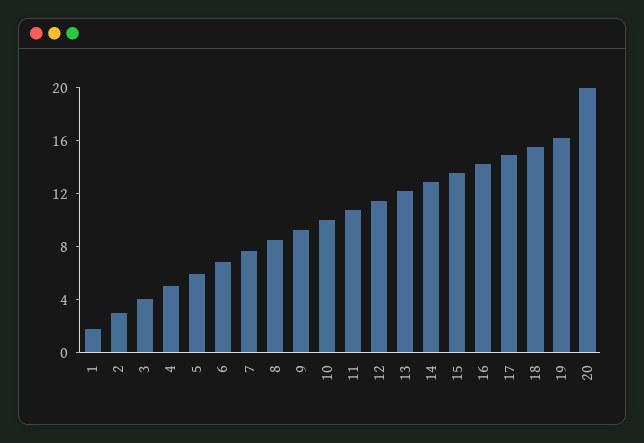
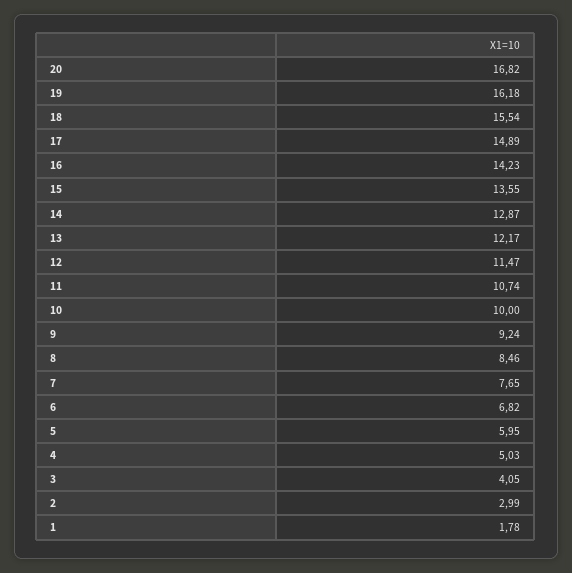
  {
    "1": 1.78,
    "2": 2.99,
    "3": 4.05,
    "4": 5.03,
    "5": 5.95,
    "6": 6.82,
    "7": 7.65,
    "8": 8.46,
    "9": 9.24,
    "10": 10,
    "11": 10.74,
    "12": 11.47,
    "13": 12.17,
    "14": 12.87,
    "15": 13.55,
    "16": 14.23,
    "17": 14.89,
    "18": 15.54,
    "19": 16.18,
-   "20": 20
+   "20": 16.82
  }

